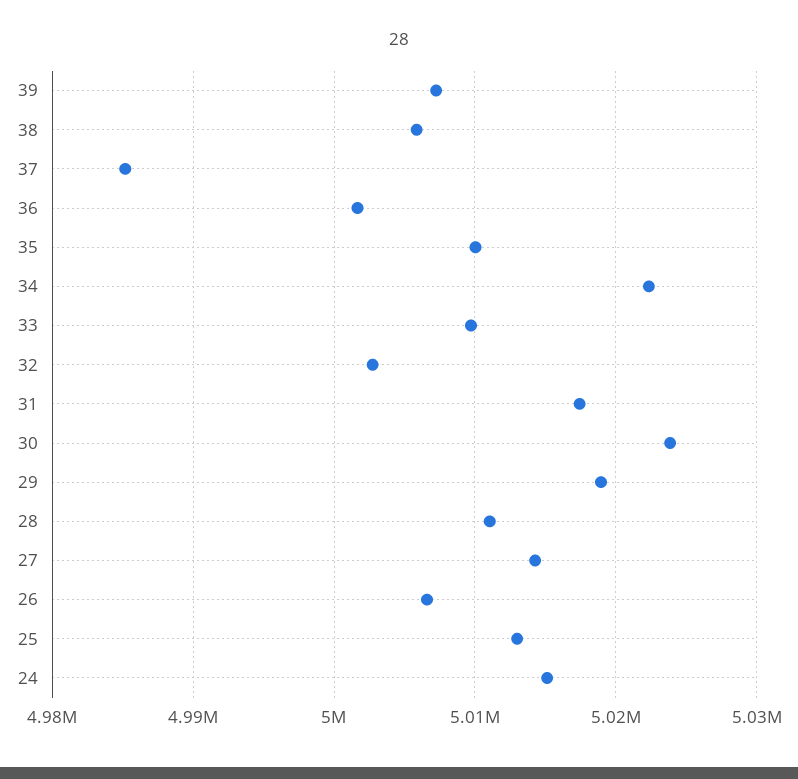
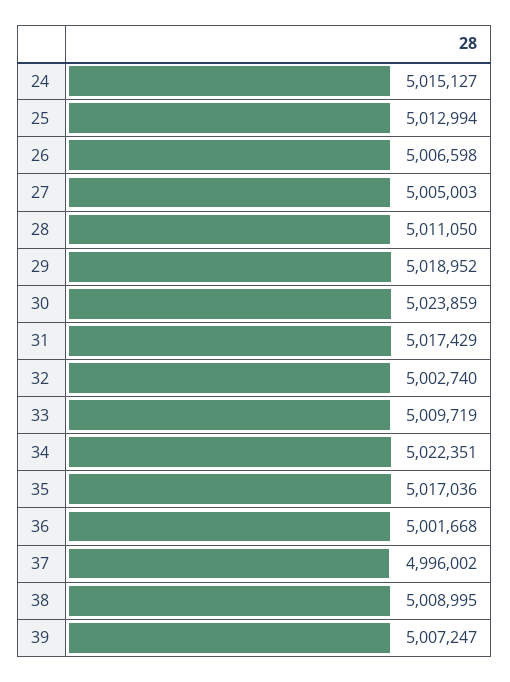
  {
    "39": 5007247,
-   "38": 5006000,
+   "38": 5008995,
-   "37": 4985000,
+   "37": 4996002,
    "36": 5001668,
-   "35": 5010000,
+   "35": 5017036,
    "34": 5022351,
    "33": 5009719,
    "32": 5002740,
    "31": 5017429,
    "30": 5023859,
    "29": 5018952,
    "28": 5011050,
-   "27": 5014000,
+   "27": 5005003,
    "26": 5006598,
    "25": 5012994,
    "24": 5015127
  }

